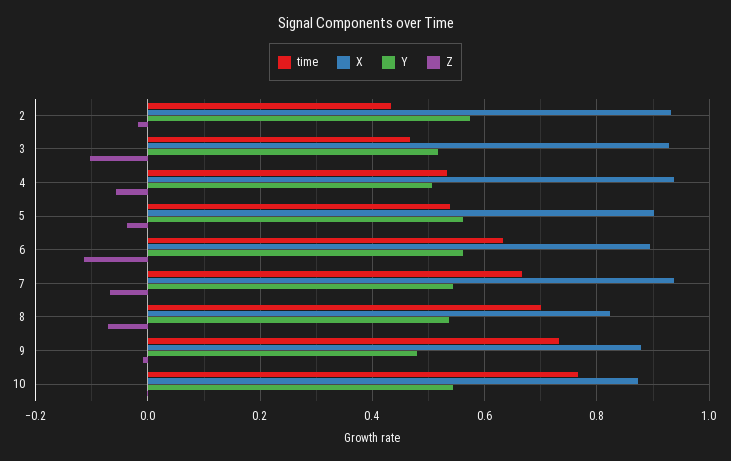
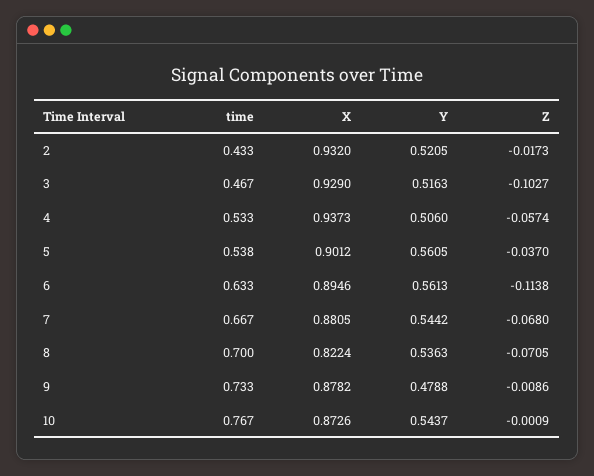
  {
    "time": {
      "2": 0.433,
      "3": 0.467,
      "4": 0.533,
      "5": 0.538,
      "6": 0.633,
      "7": 0.667,
      "8": 0.7,
      "9": 0.733,
      "10": 0.767
    },
    "X": {
      "2": 0.932,
      "3": 0.929,
      "4": 0.9373,
      "5": 0.9012,
      "6": 0.8946,
-     "7": 0.94,
+     "7": 0.8805,
      "8": 0.8224,
      "9": 0.8782,
      "10": 0.8726
    },
    "Y": {
-     "2": 0.58,
+     "2": 0.5205,
      "3": 0.5163,
      "4": 0.506,
      "5": 0.5605,
      "6": 0.5613,
      "7": 0.5442,
      "8": 0.5363,
      "9": 0.4788,
      "10": 0.5437
    },
    "Z": {
      "2": -0.0173,
      "3": -0.1027,
      "4": -0.0574,
      "5": -0.037,
      "6": -0.1138,
      "7": -0.068,
      "8": -0.0705,
      "9": -0.0086,
      "10": -0.0009
    }
  }

